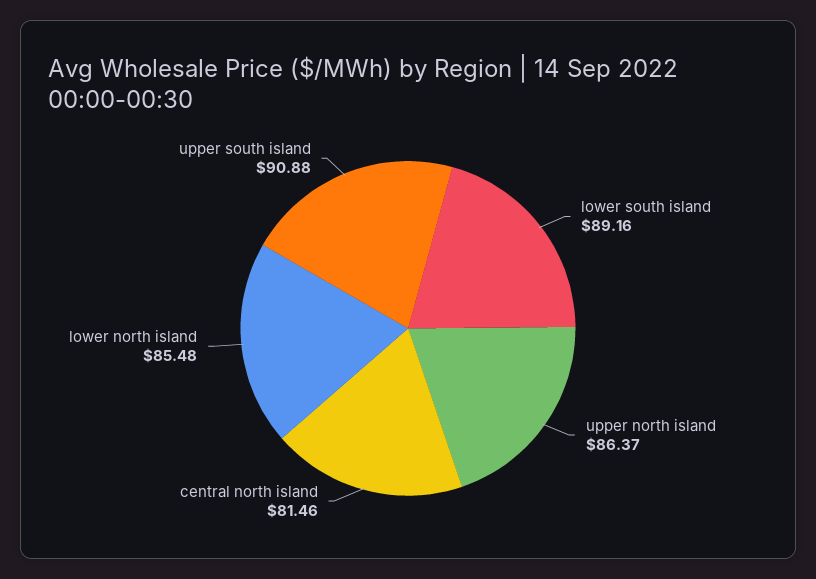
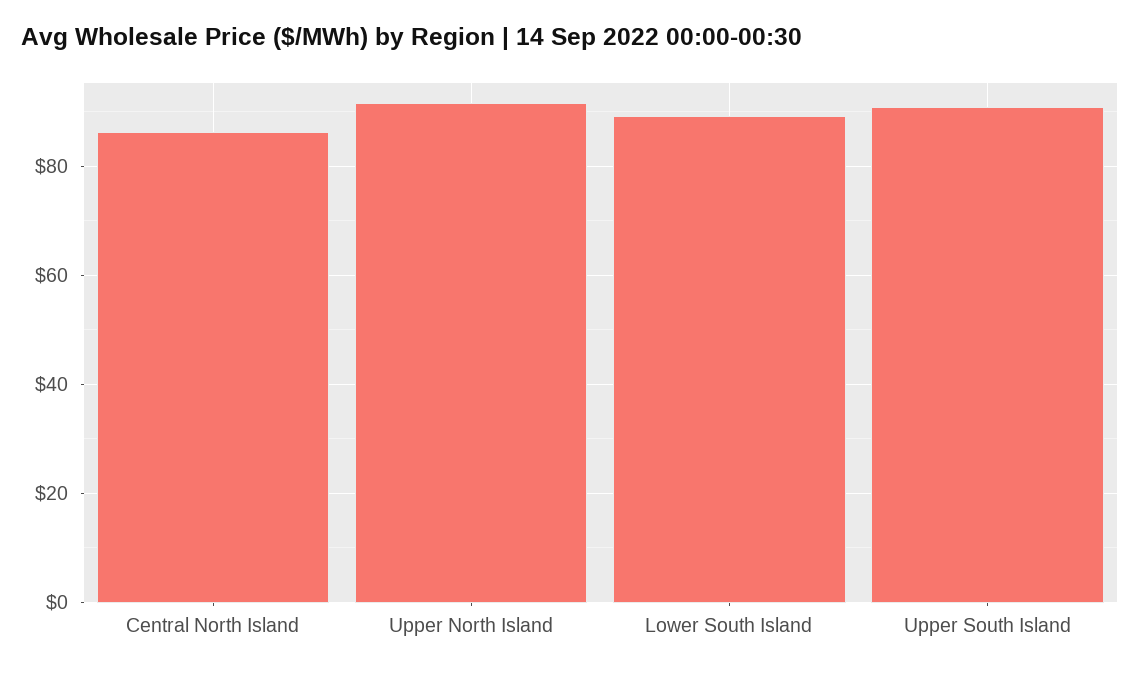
  {
    "lower south island": 89.16,
-   "upper north island": 86.37,
+   "upper north island": 92,
-   "central north island": 81.46,
+   "central north island": 86,
-   "lower north island": 85.48,
    "upper south island": 90.88
  }

